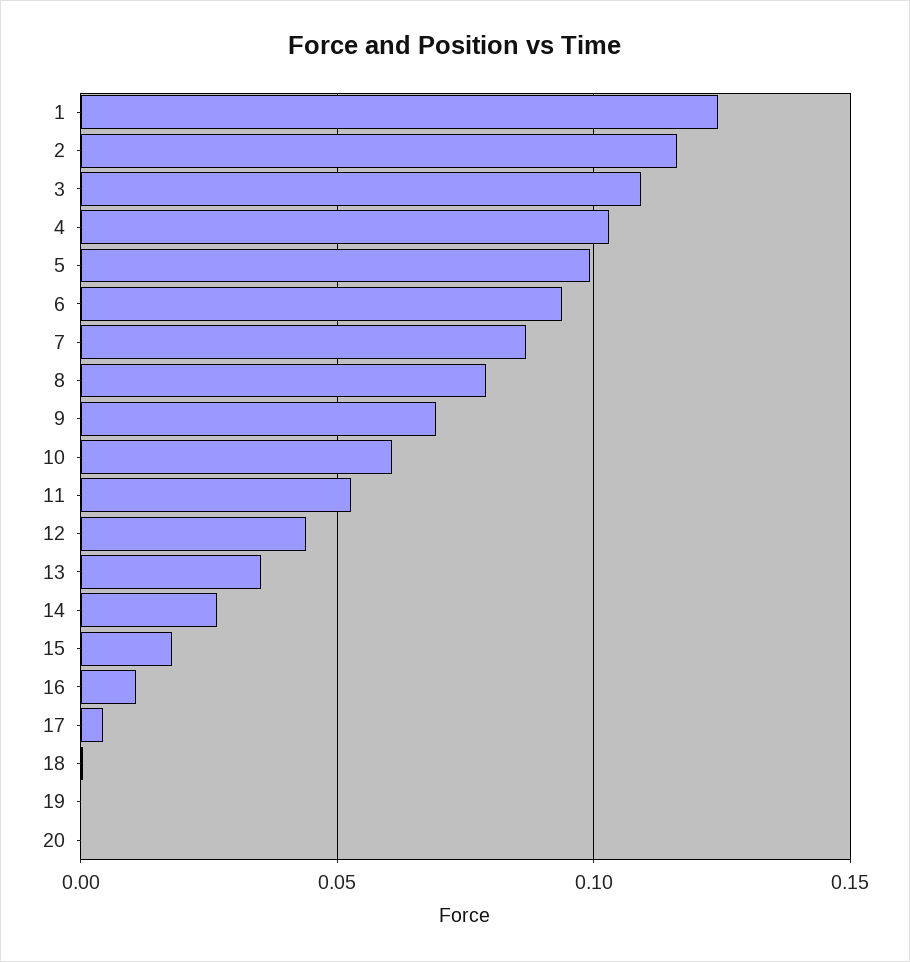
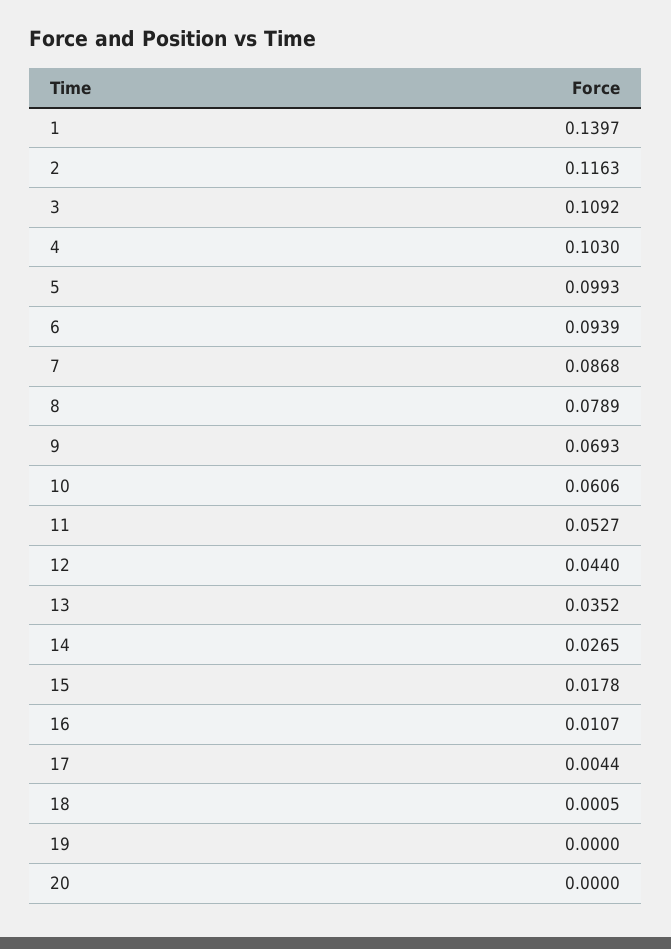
  {
-   "1": 0.125,
+   "1": 0.1397,
    "2": 0.1163,
    "3": 0.1092,
    "4": 0.103,
    "5": 0.0993,
    "6": 0.0939,
    "7": 0.0868,
    "8": 0.0789,
    "9": 0.0693,
    "10": 0.0606,
    "11": 0.0527,
    "12": 0.044,
    "13": 0.0352,
    "14": 0.0265,
    "15": 0.0178,
    "16": 0.0107,
    "17": 0.0044,
    "18": 0.0005,
    "19": 0,
    "20": 0
  }

